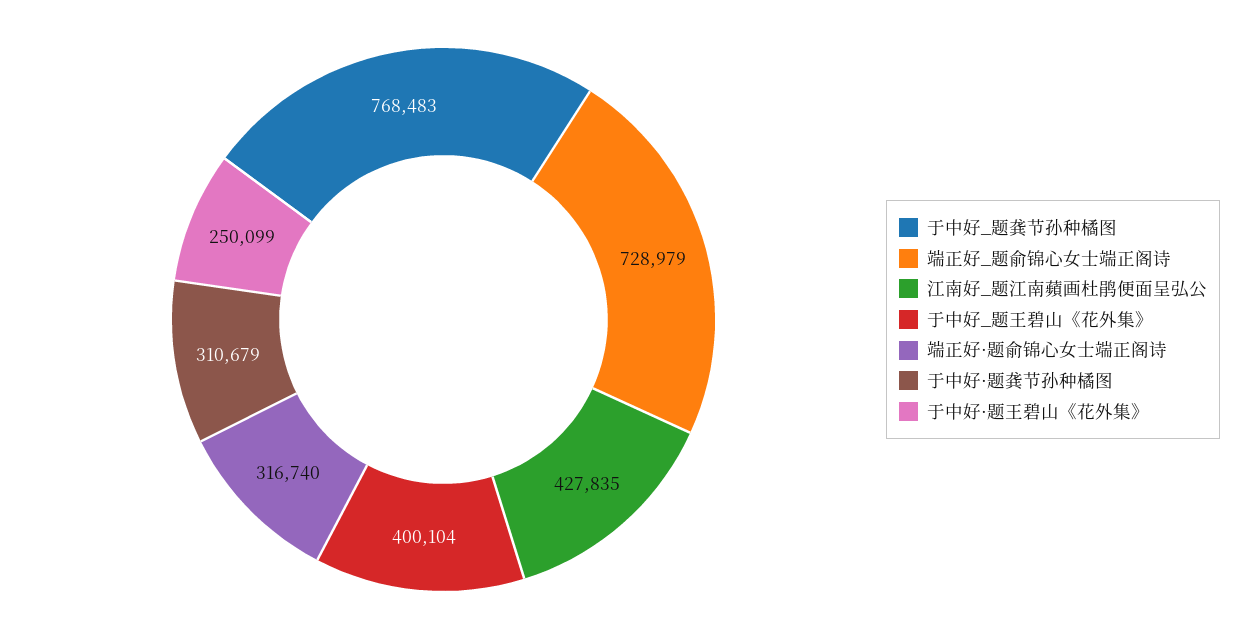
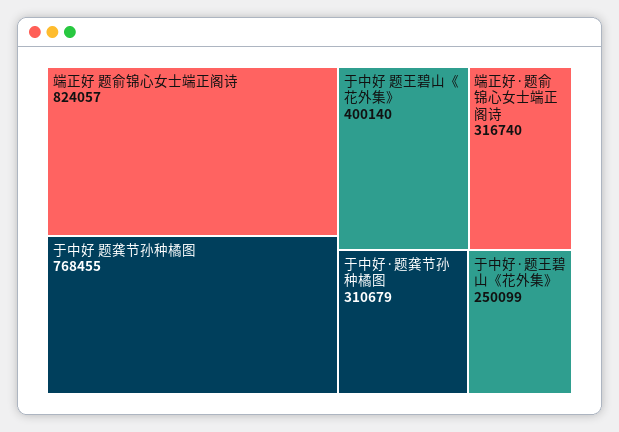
  {
-   "于中好_题龚节孙种橘图": 768483,
+   "于中好_题龚节孙种橘图": 768455,
-   "端正好_题俞锦心女士端正阁诗": 728979,
+   "端正好_题俞锦心女士端正阁诗": 824057,
-   "江南好_题江南蘋画杜鹃便面呈弘公": 427835,
-   "于中好_题王碧山《花外集》": 400104,
+   "于中好_题王碧山《花外集》": 400140,
    "端正好·题俞锦心女士端正阁诗": 316740,
    "于中好·题龚节孙种橘图": 310679,
    "于中好·题王碧山《花外集》": 250099
  }

